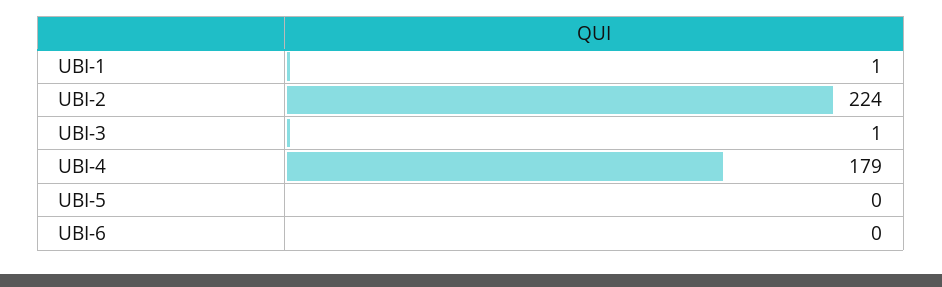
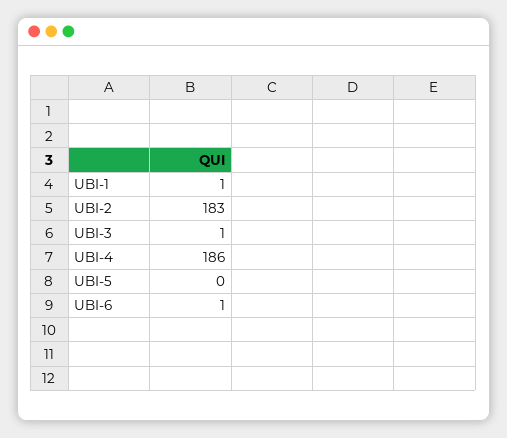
  {
    "UBI-1": 1,
-   "UBI-2": 224,
+   "UBI-2": 183,
    "UBI-3": 1,
-   "UBI-4": 179,
+   "UBI-4": 186,
    "UBI-5": 0,
-   "UBI-6": 0
+   "UBI-6": 1
  }

